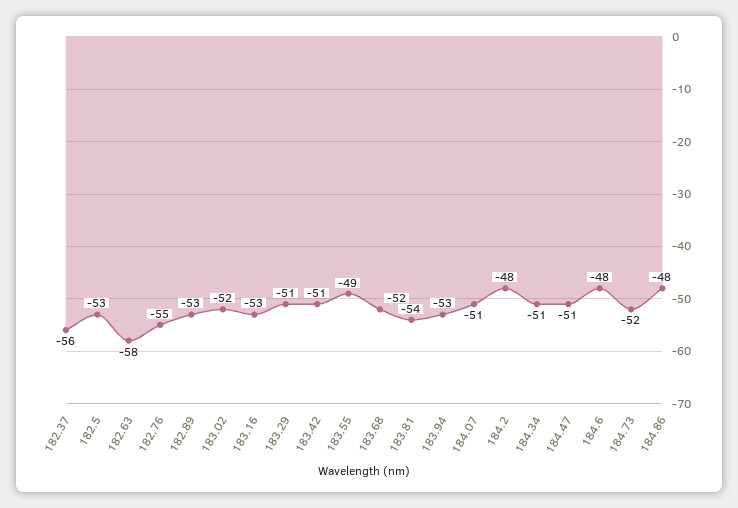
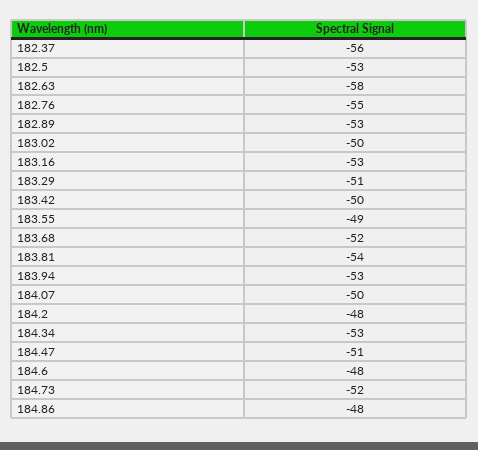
  {
    "182.37": -56,
    "182.5": -53,
    "182.63": -58,
    "182.76": -55,
    "182.89": -53,
-   "183.02": -52,
+   "183.02": -50,
    "183.16": -53,
    "183.29": -51,
-   "183.42": -51,
+   "183.42": -50,
    "183.55": -49,
    "183.68": -52,
    "183.81": -54,
    "183.94": -53,
-   "184.07": -51,
+   "184.07": -50,
    "184.2": -48,
-   "184.34": -51,
+   "184.34": -53,
    "184.47": -51,
    "184.6": -48,
    "184.73": -52,
    "184.86": -48
  }

